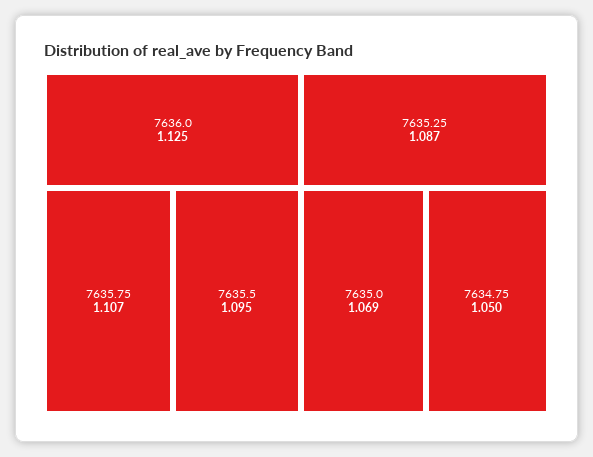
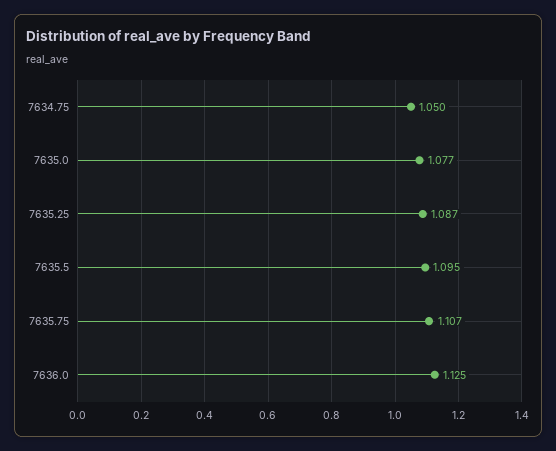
  {
    "7636.0": 1.125,
    "7635.75": 1.107,
    "7635.5": 1.095,
    "7635.25": 1.087,
-   "7635.0": 1.069,
+   "7635.0": 1.077,
    "7634.75": 1.05
  }

